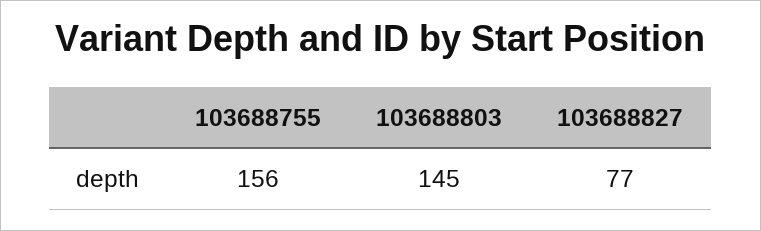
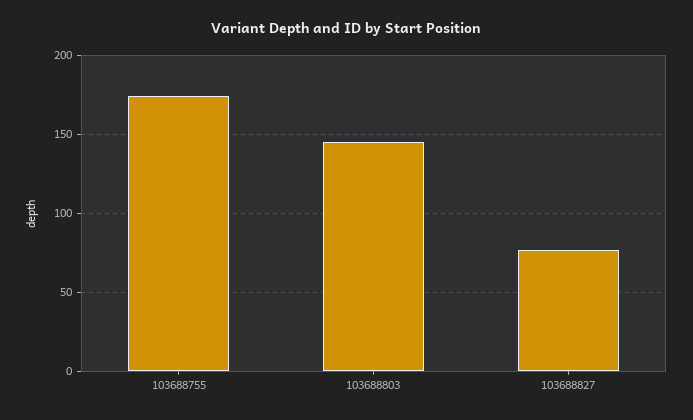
  {
-   "103688755": 156,
+   "103688755": 175,
    "103688803": 145,
    "103688827": 77
  }

